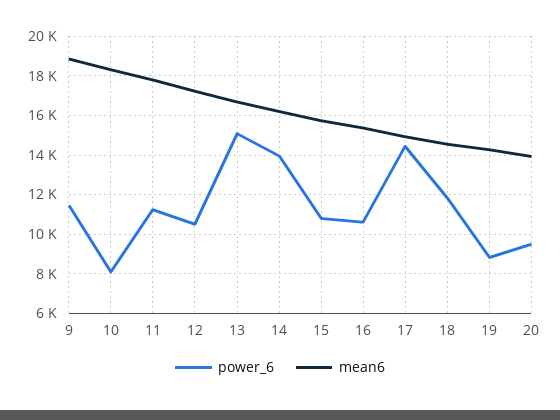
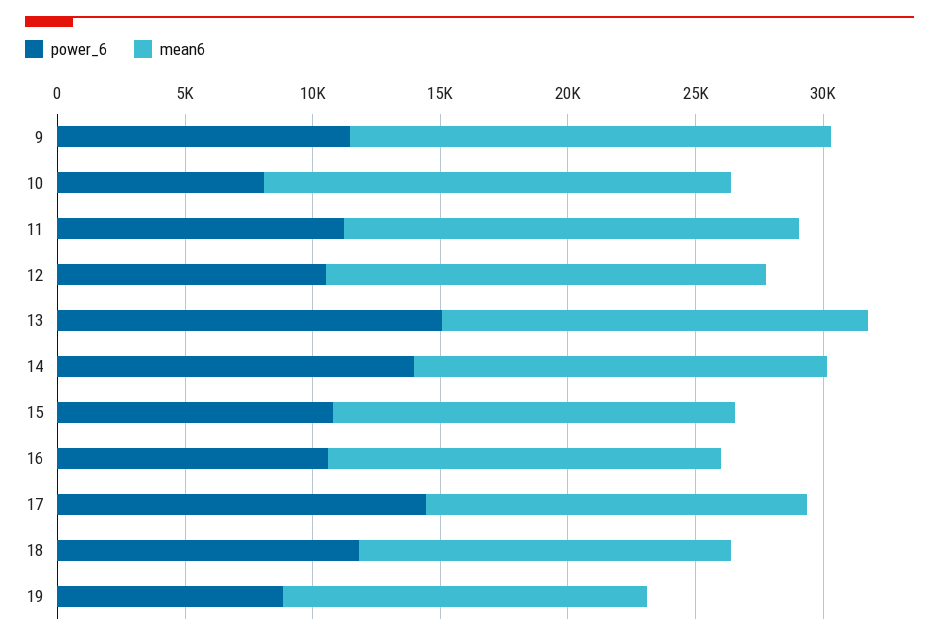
  {
    "power_6": {
      "9": 11500,
      "10": 8000,
      "11": 11000,
      "12": 10500,
      "13": 15000,
      "14": 14000,
      "15": 11000,
      "16": 10500,
      "17": 14500,
      "18": 12000,
-     "19": 9000,
+     "19": 9000
-     "20": 9500
    },
    "mean6": {
      "9": 19000,
      "10": 18500,
      "11": 18000,
      "12": 17000,
      "13": 16500,
      "14": 16000,
      "15": 15500,
      "16": 15500,
      "17": 15000,
      "18": 14500,
-     "19": 14500,
+     "19": 14500
-     "20": 14000
    }
  }

